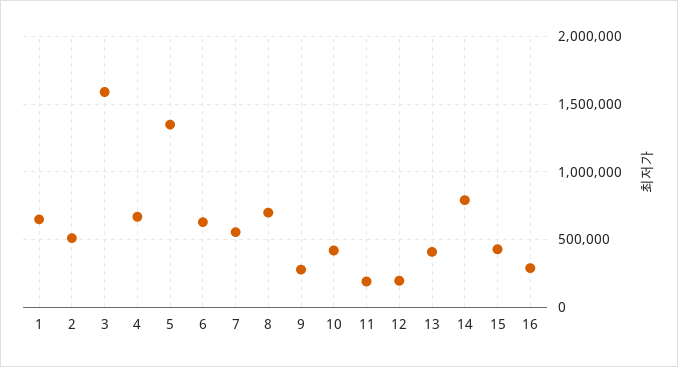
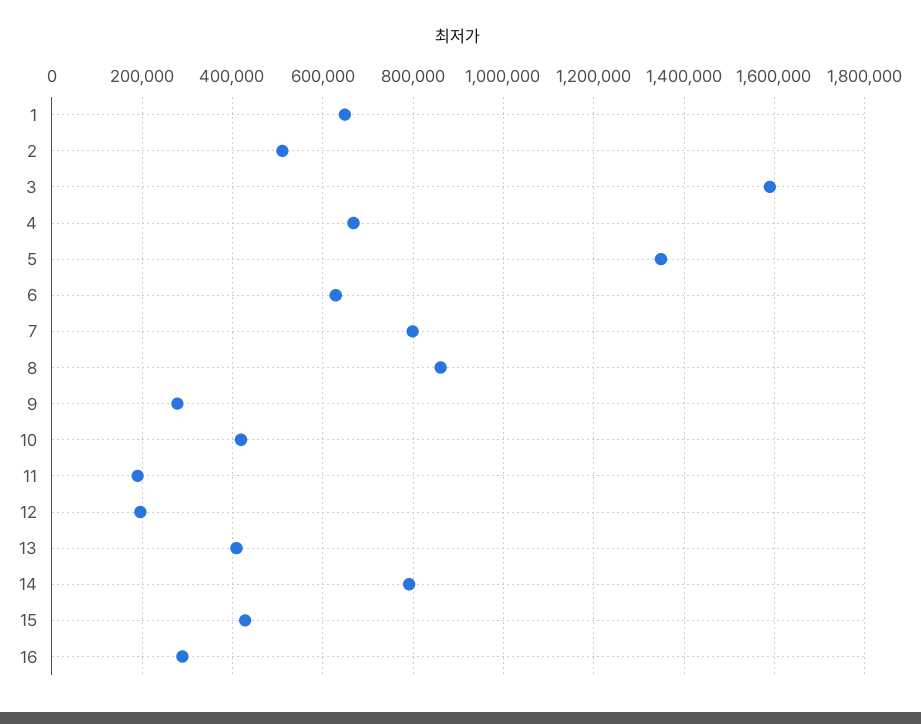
  {
    "1": 640000,
    "2": 520000,
    "3": 1600000,
    "4": 660000,
    "5": 1340000,
    "6": 620000,
-   "7": 550000,
+   "7": 800000,
-   "8": 700000,
+   "8": 860000,
    "9": 280000,
    "10": 420000,
    "11": 200000,
    "12": 200000,
    "13": 400000,
    "14": 800000,
    "15": 420000,
    "16": 280000
  }

